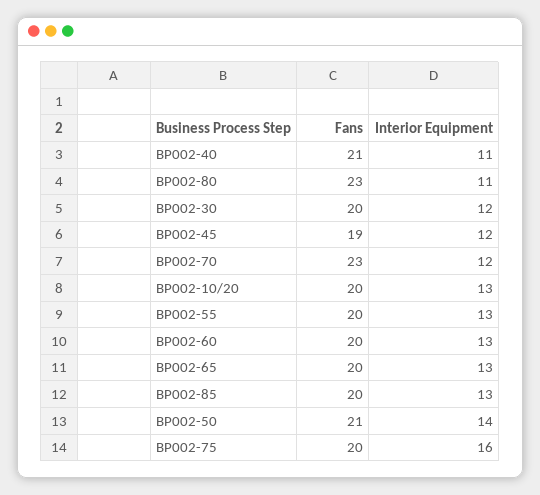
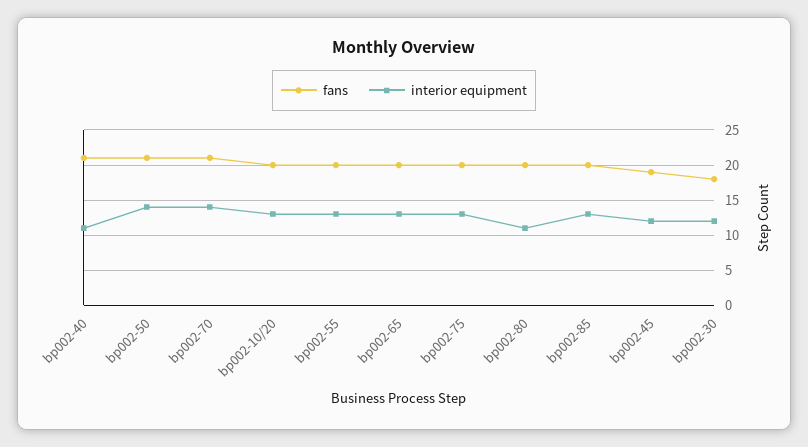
  {
    "Fans": {
      "BP002-40": 21,
-     "BP002-80": 23,
+     "BP002-80": 20,
-     "BP002-30": 20,
+     "BP002-30": 18,
      "BP002-45": 19,
-     "BP002-70": 23,
+     "BP002-70": 21,
      "BP002-10/20": 20,
      "BP002-55": 20,
-     "BP002-60": 20,
      "BP002-65": 20,
      "BP002-85": 20,
      "BP002-50": 21,
      "BP002-75": 20
    },
    "Interior Equipment": {
      "BP002-40": 11,
      "BP002-80": 11,
      "BP002-30": 12,
      "BP002-45": 12,
-     "BP002-70": 12,
+     "BP002-70": 14,
      "BP002-10/20": 13,
      "BP002-55": 13,
-     "BP002-60": 13,
      "BP002-65": 13,
      "BP002-85": 13,
      "BP002-50": 14,
-     "BP002-75": 16
+     "BP002-75": 13
    }
  }

